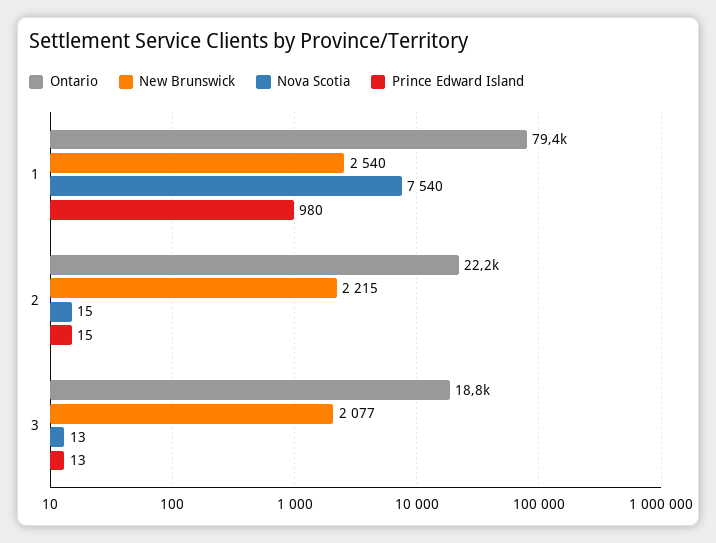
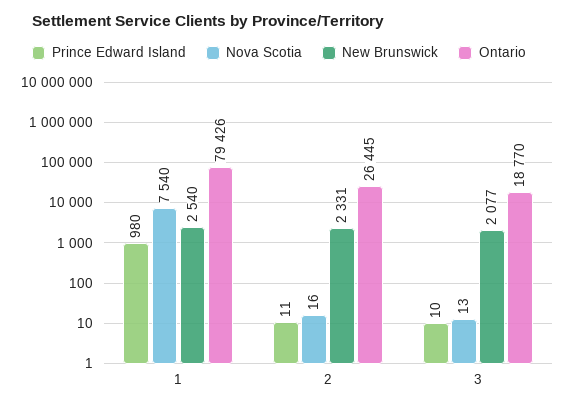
  {
    "Ontario": {
      "1": 79426,
-     "2": 22200,
+     "2": 26445,
      "3": 18770
    },
    "New Brunswick": {
      "1": 2540,
-     "2": 2215,
+     "2": 2331,
      "3": 2077
    },
    "Nova Scotia": {
      "1": 7540,
-     "2": 15,
+     "2": 16,
      "3": 13
    },
    "Prince Edward Island": {
      "1": 980,
-     "2": 15,
+     "2": 11,
-     "3": 13
+     "3": 10
    }
  }

